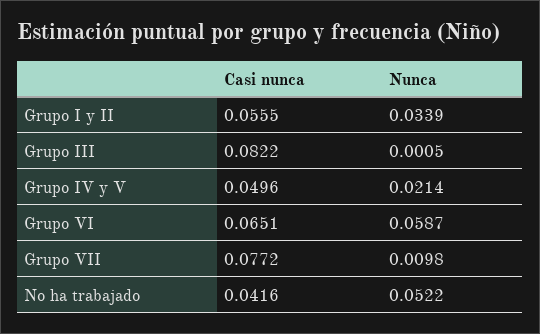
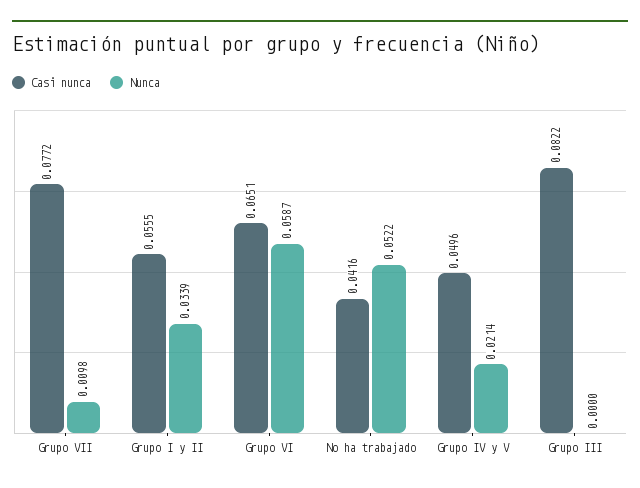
  {
    "Casi nunca": {
      "Grupo I y II": 0.0555,
      "Grupo III": 0.0822,
      "Grupo IV y V": 0.0496,
      "Grupo VI": 0.0651,
      "Grupo VII": 0.0772,
      "No ha trabajado": 0.0416
    },
    "Nunca": {
      "Grupo I y II": 0.0339,
-     "Grupo III": 0.0005,
+     "Grupo III": 0,
      "Grupo IV y V": 0.0214,
      "Grupo VI": 0.0587,
      "Grupo VII": 0.0098,
      "No ha trabajado": 0.0522
    }
  }

